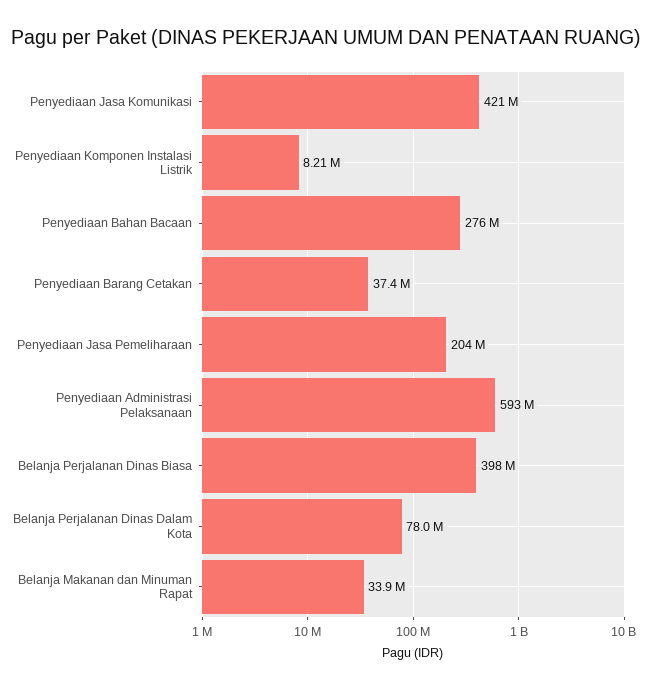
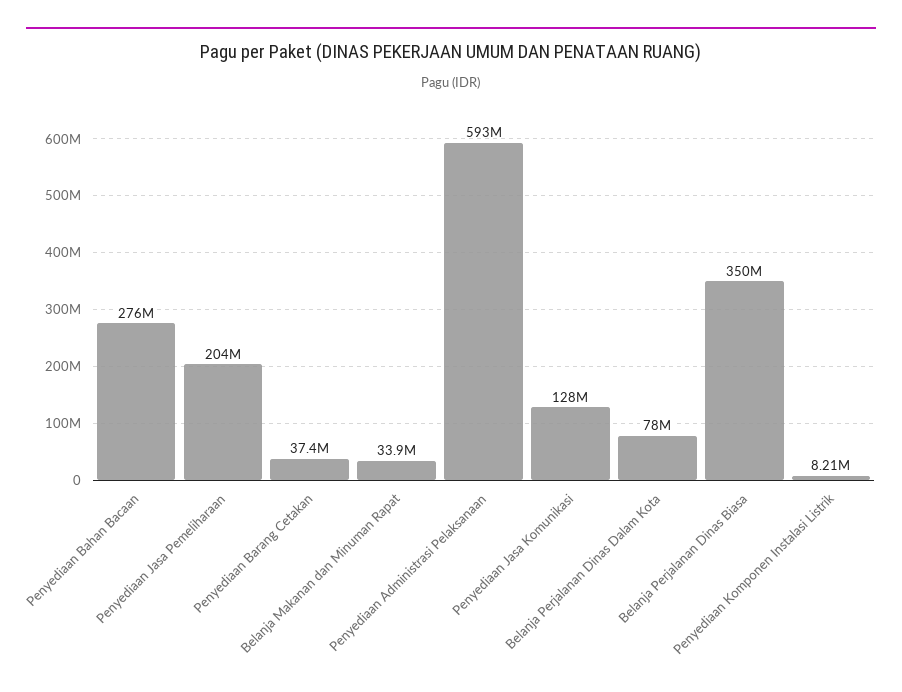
  {
-   "Penyediaan Jasa Komunikasi": 421000000,
+   "Penyediaan Jasa Komunikasi": 128000000,
    "Penyediaan Komponen Instalasi Listrik": 8210000,
    "Penyediaan Bahan Bacaan": 276000000,
    "Penyediaan Barang Cetakan": 37400000,
    "Penyediaan Jasa Pemeliharaan": 204000000,
    "Penyediaan Administrasi Pelaksanaan": 593000000,
-   "Belanja Perjalanan Dinas Biasa": 398000000,
+   "Belanja Perjalanan Dinas Biasa": 350000000,
    "Belanja Perjalanan Dinas Dalam Kota": 78000000,
    "Belanja Makanan dan Minuman Rapat": 33900000
  }

